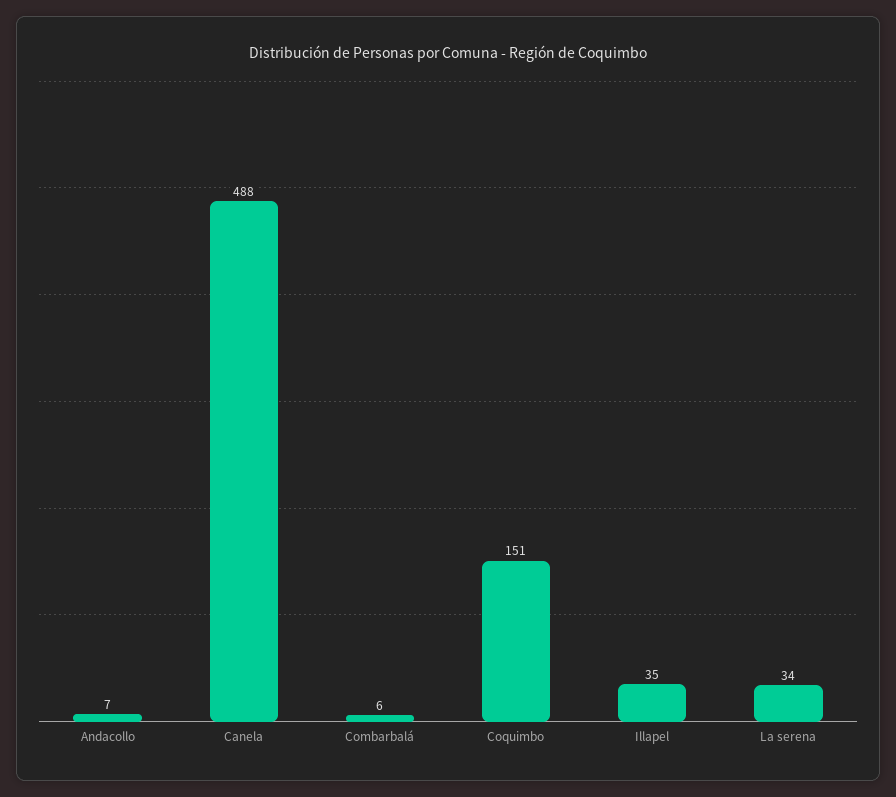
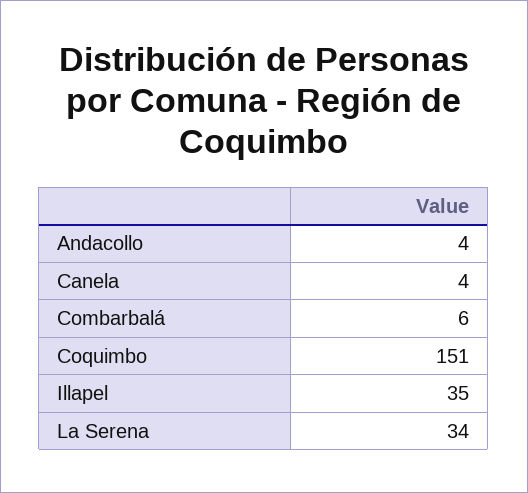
  {
-   "Andacollo": 7,
+   "Andacollo": 4,
-   "Canela": 488,
+   "Canela": 4,
    "Combarbalá": 6,
    "Coquimbo": 151,
    "Illapel": 35,
    "La serena": 34
  }

